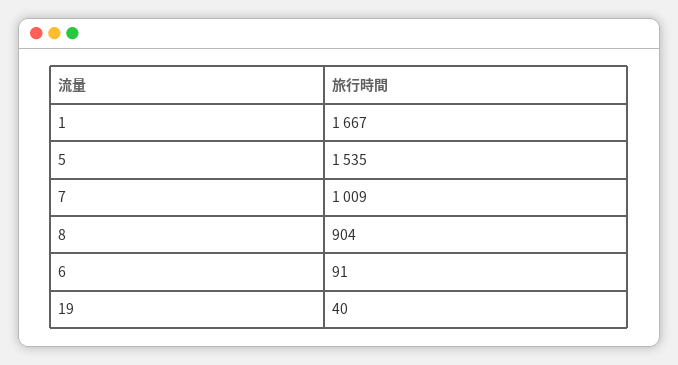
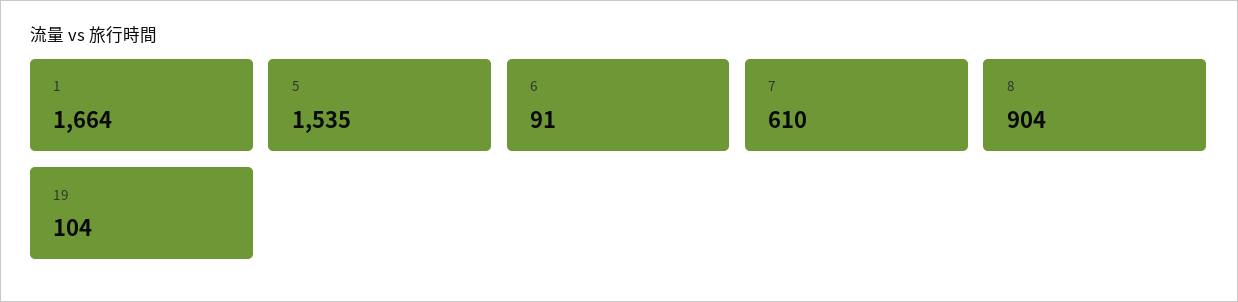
  {
-   "1": 1667,
+   "1": 1664,
    "5": 1535,
-   "7": 1009,
+   "7": 610,
    "8": 904,
    "6": 91,
-   "19": 40
+   "19": 104
  }

